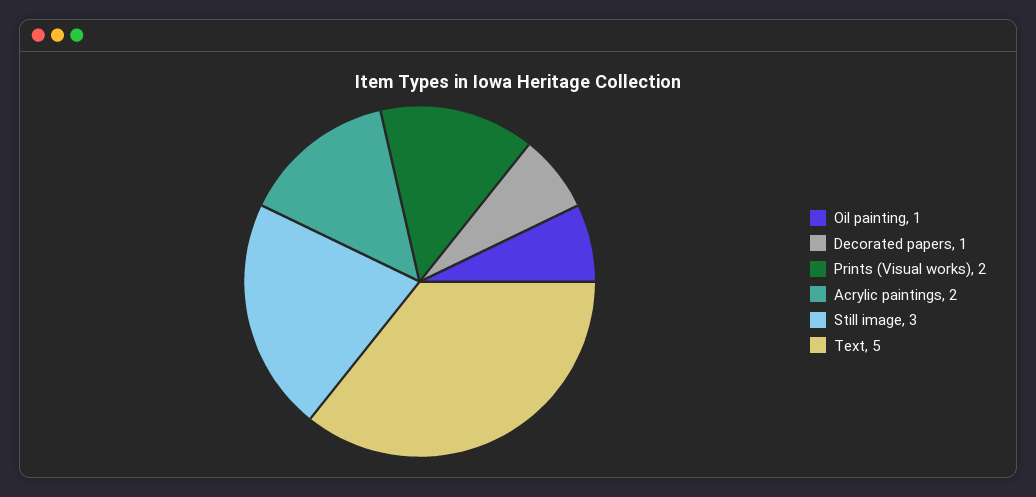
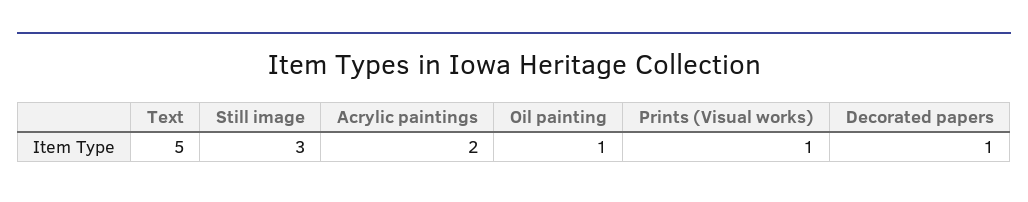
  {
    "Oil painting": 1,
    "Decorated papers": 1,
-   "Prints (Visual works)": 2,
+   "Prints (Visual works)": 1,
    "Acrylic paintings": 2,
    "Still image": 3,
    "Text": 5
  }

